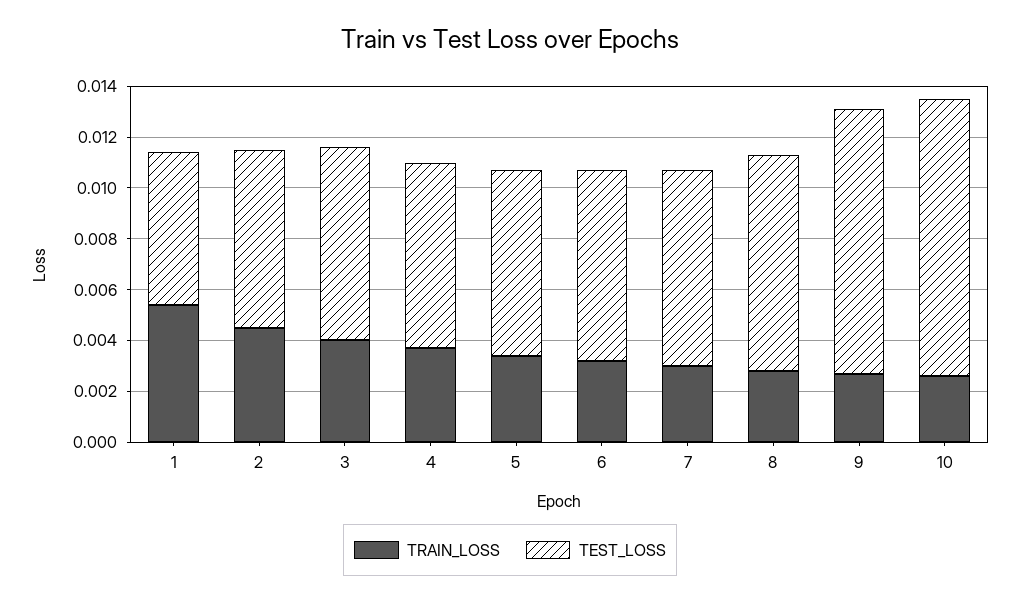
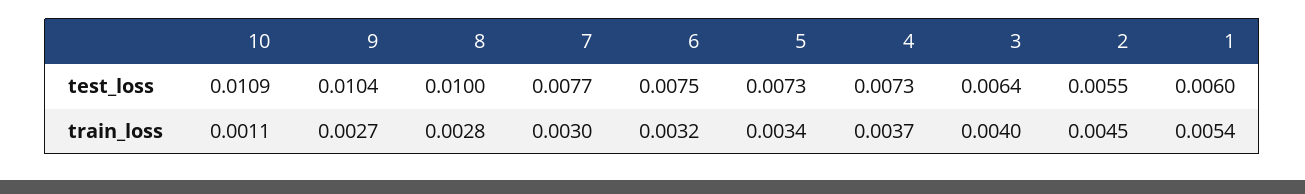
  {
    "TRAIN_LOSS": {
      "1": 0.0054,
      "2": 0.0045,
      "3": 0.004,
      "4": 0.0037,
      "5": 0.0034,
      "6": 0.0032,
      "7": 0.003,
      "8": 0.0028,
      "9": 0.0027,
-     "10": 0.0025
+     "10": 0.0011
    },
    "TEST_LOSS": {
      "1": 0.006,
-     "2": 0.007,
+     "2": 0.0055,
-     "3": 0.0075,
+     "3": 0.0064,
      "4": 0.0073,
      "5": 0.0073,
      "6": 0.0075,
      "7": 0.0077,
-     "8": 0.0085,
+     "8": 0.01,
      "9": 0.0104,
      "10": 0.0109
    }
  }

